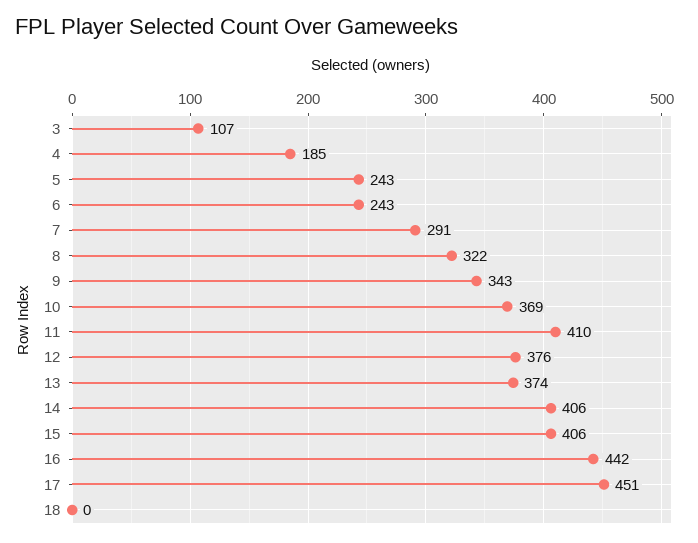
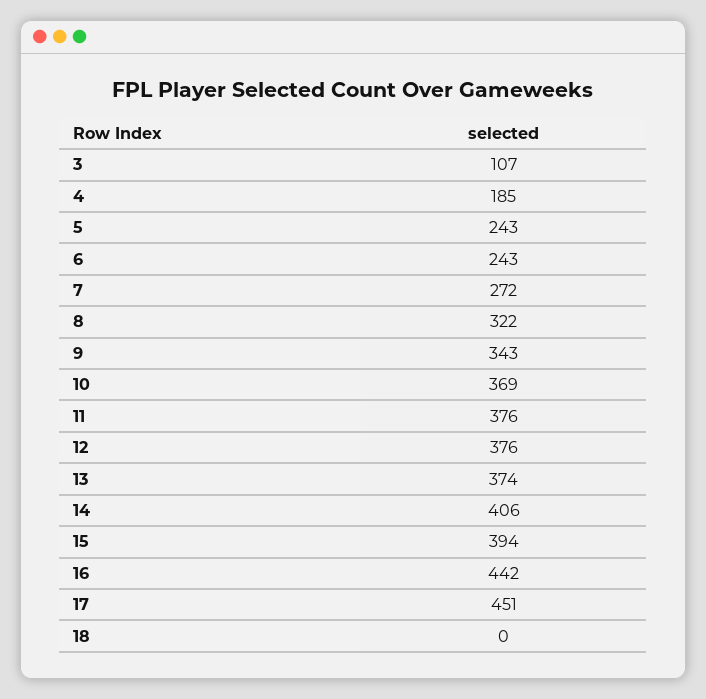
  {
    "3": 107,
    "4": 185,
    "5": 243,
    "6": 243,
-   "7": 291,
+   "7": 272,
    "8": 322,
    "9": 343,
    "10": 369,
-   "11": 410,
+   "11": 376,
    "12": 376,
    "13": 374,
    "14": 406,
-   "15": 406,
+   "15": 394,
    "16": 442,
    "17": 451,
    "18": 0
  }

